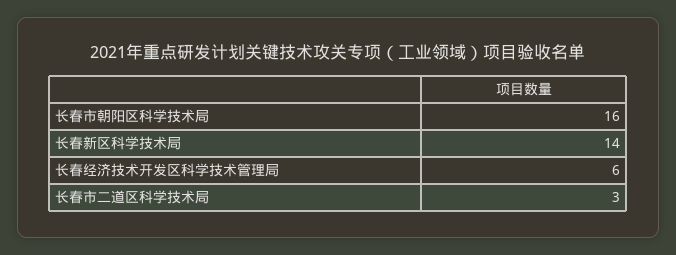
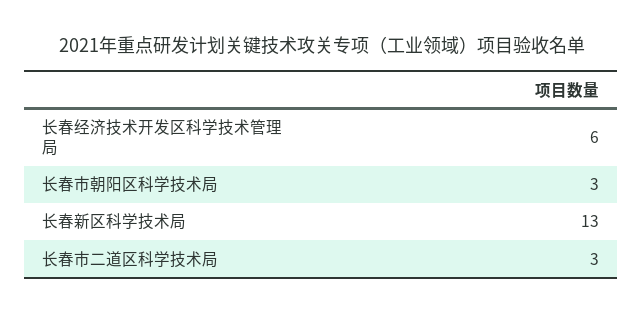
  {
-   "长春市朝阳区科学技术局": 16,
+   "长春市朝阳区科学技术局": 3,
-   "长春新区科学技术局": 14,
+   "长春新区科学技术局": 13,
    "长春经济技术开发区科学技术管理局": 6,
    "长春市二道区科学技术局": 3
  }

